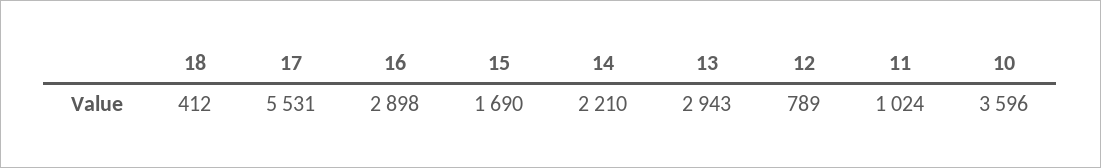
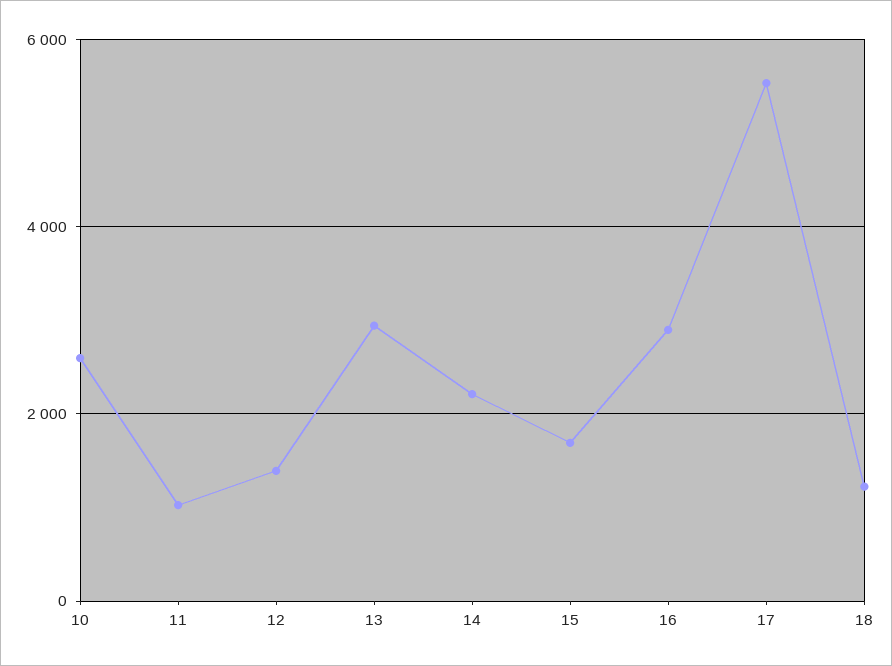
  {
-   "18": 412,
+   "18": 1200,
    "17": 5531,
    "16": 2898,
    "15": 1690,
    "14": 2210,
    "13": 2943,
-   "12": 789,
+   "12": 1400,
    "11": 1024,
-   "10": 3596
+   "10": 2600
  }

